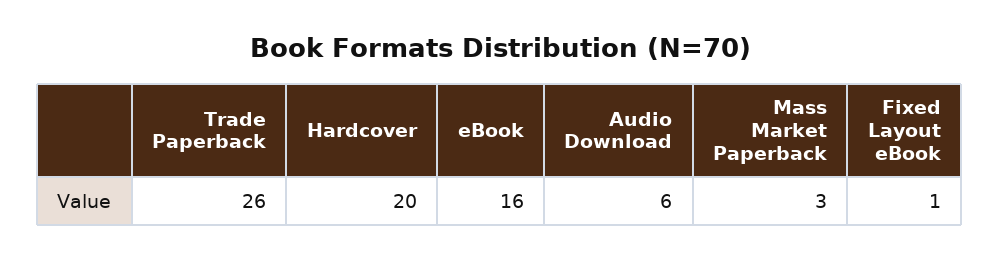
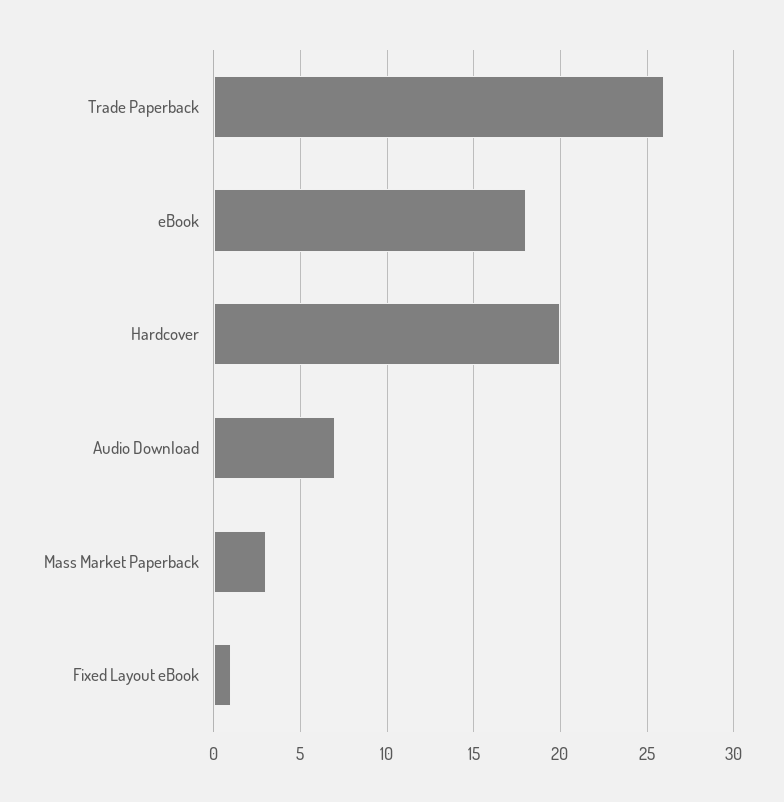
  {
    "Trade Paperback": 26,
    "Hardcover": 20,
-   "eBook": 16,
+   "eBook": 18,
-   "Audio Download": 6,
+   "Audio Download": 7,
    "Mass Market Paperback": 3,
    "Fixed Layout eBook": 1
  }

